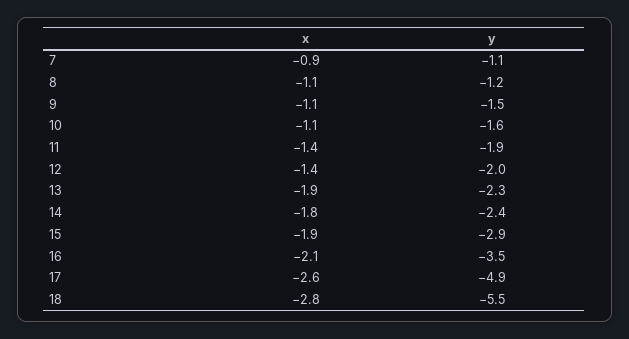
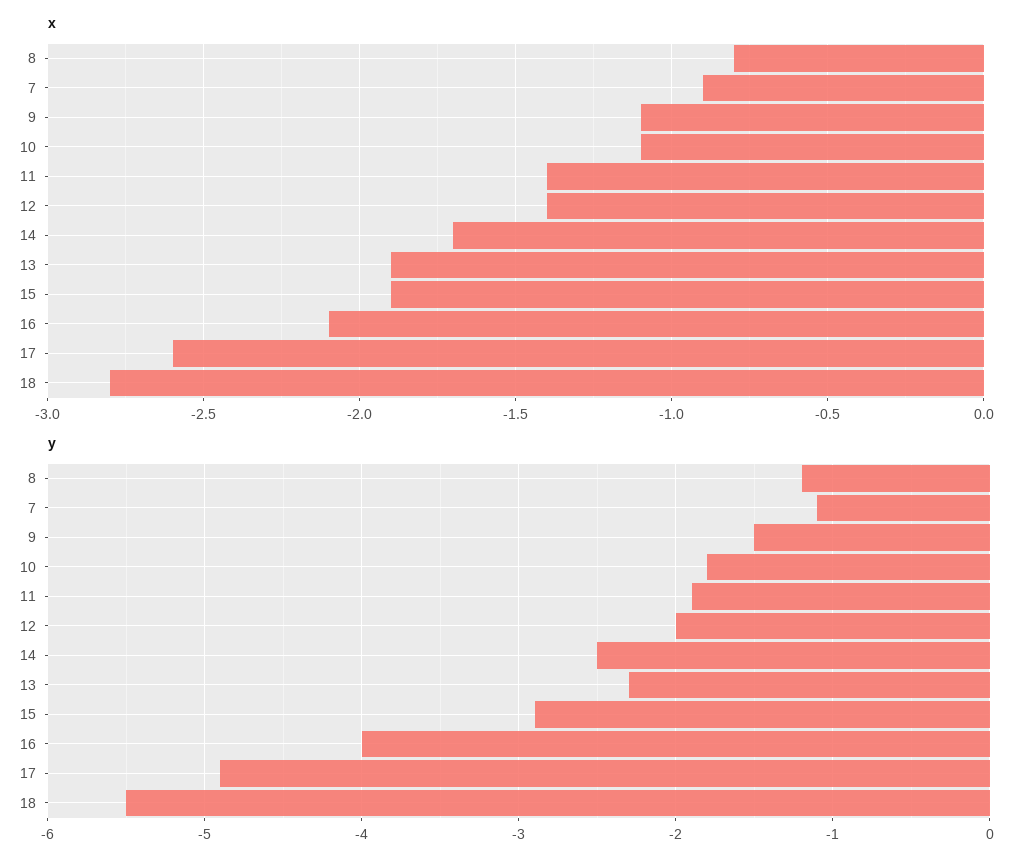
  {
    "x": {
      "7": -0.9,
-     "8": -1.1,
+     "8": -0.8,
      "9": -1.1,
      "10": -1.1,
      "11": -1.4,
      "12": -1.4,
      "13": -1.9,
-     "14": -1.8,
+     "14": -1.7,
      "15": -1.9,
      "16": -2.1,
      "17": -2.6,
      "18": -2.8
    },
    "y": {
      "7": -1.1,
      "8": -1.2,
      "9": -1.5,
-     "10": -1.6,
+     "10": -1.8,
      "11": -1.9,
      "12": -2,
      "13": -2.3,
-     "14": -2.4,
+     "14": -2.5,
      "15": -2.9,
-     "16": -3.5,
+     "16": -4,
      "17": -4.9,
      "18": -5.5
    }
  }

